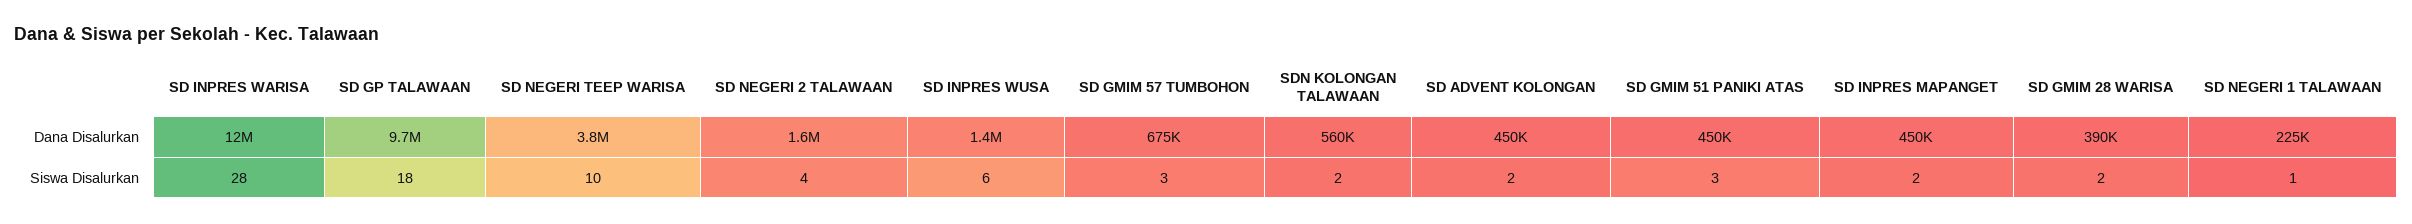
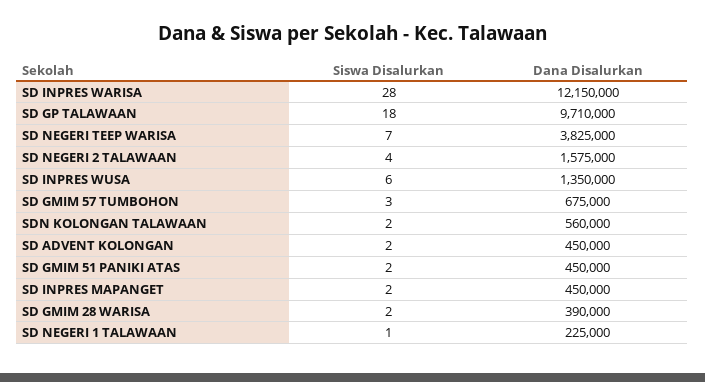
  {
    "SD INPRES WARISA": {
      "Dana Disalurkan": 12150000,
      "Siswa Disalurkan": 28
    },
    "SD GP TALAWAAN": {
      "Dana Disalurkan": 9710000,
      "Siswa Disalurkan": 18
    },
    "SD NEGERI TEEP WARISA": {
      "Dana Disalurkan": 3825000,
-     "Siswa Disalurkan": 10
+     "Siswa Disalurkan": 7
    },
    "SD NEGERI 2 TALAWAAN": {
      "Dana Disalurkan": 1575000,
      "Siswa Disalurkan": 4
    },
    "SD INPRES WUSA": {
      "Dana Disalurkan": 1350000,
      "Siswa Disalurkan": 6
    },
    "SD GMIM 57 TUMBOHON": {
      "Dana Disalurkan": 675000,
      "Siswa Disalurkan": 3
    },
    "SDN KOLONGAN TALAWAAN": {
      "Dana Disalurkan": 560000,
      "Siswa Disalurkan": 2
    },
    "SD ADVENT KOLONGAN": {
      "Dana Disalurkan": 450000,
      "Siswa Disalurkan": 2
    },
    "SD GMIM 51 PANIKI ATAS": {
      "Dana Disalurkan": 450000,
-     "Siswa Disalurkan": 3
+     "Siswa Disalurkan": 2
    },
    "SD INPRES MAPANGET": {
      "Dana Disalurkan": 450000,
      "Siswa Disalurkan": 2
    },
    "SD GMIM 28 WARISA": {
      "Dana Disalurkan": 390000,
      "Siswa Disalurkan": 2
    },
    "SD NEGERI 1 TALAWAAN": {
      "Dana Disalurkan": 225000,
      "Siswa Disalurkan": 1
    }
  }

